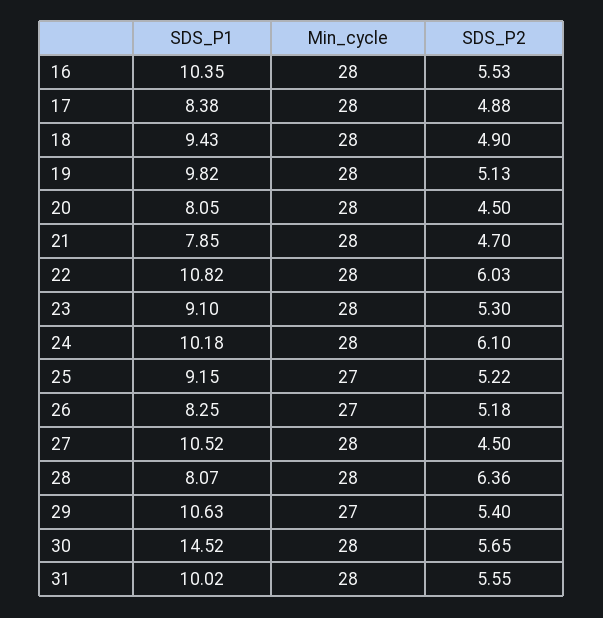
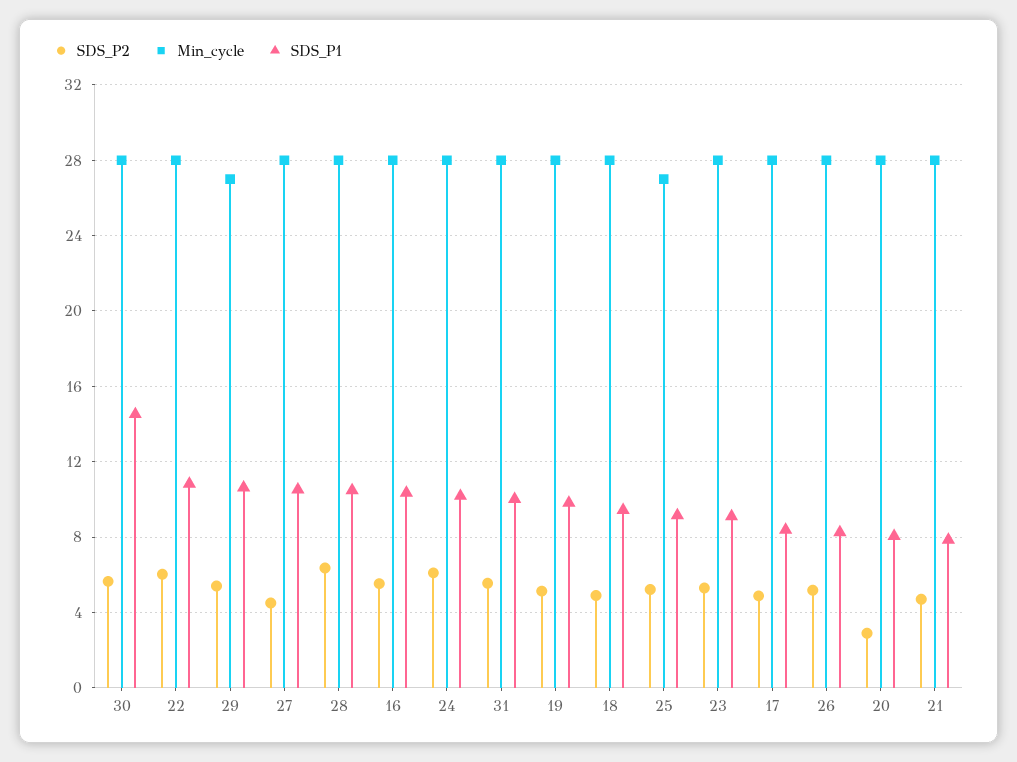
  {
    "SDS_P1": {
      "16": 10.35,
      "17": 8.38,
      "18": 9.43,
      "19": 9.82,
      "20": 8.05,
      "21": 7.85,
      "22": 10.82,
      "23": 9.1,
      "24": 10.18,
      "25": 9.15,
      "26": 8.25,
      "27": 10.52,
-     "28": 8.07,
+     "28": 10.5,
      "29": 10.63,
      "30": 14.52,
      "31": 10.02
    },
    "Min_cycle": {
      "16": 28,
      "17": 28,
      "18": 28,
      "19": 28,
      "20": 28,
      "21": 28,
      "22": 28,
      "23": 28,
      "24": 28,
      "25": 27,
-     "26": 27,
+     "26": 28,
      "27": 28,
      "28": 28,
      "29": 27,
      "30": 28,
      "31": 28
    },
    "SDS_P2": {
      "16": 5.53,
      "17": 4.88,
      "18": 4.9,
      "19": 5.13,
-     "20": 4.5,
+     "20": 3,
      "21": 4.7,
      "22": 6.03,
      "23": 5.3,
      "24": 6.1,
      "25": 5.22,
      "26": 5.18,
      "27": 4.5,
      "28": 6.36,
      "29": 5.4,
      "30": 5.65,
      "31": 5.55
    }
  }

